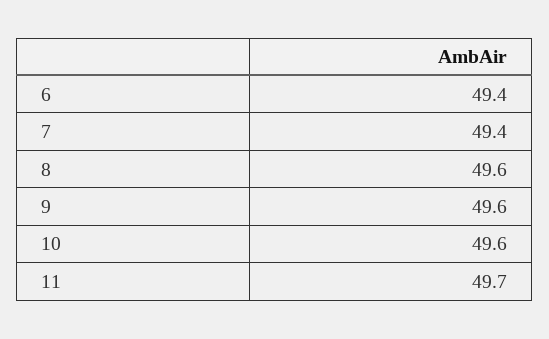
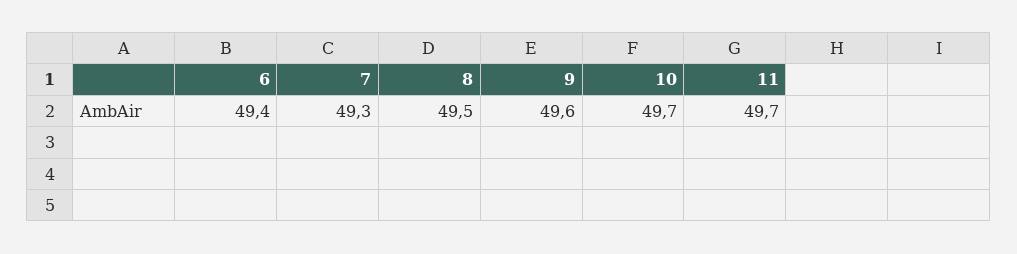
  {
    "6": 49.4,
-   "7": 49.4,
+   "7": 49.3,
-   "8": 49.6,
+   "8": 49.5,
    "9": 49.6,
-   "10": 49.6,
+   "10": 49.7,
    "11": 49.7
  }

